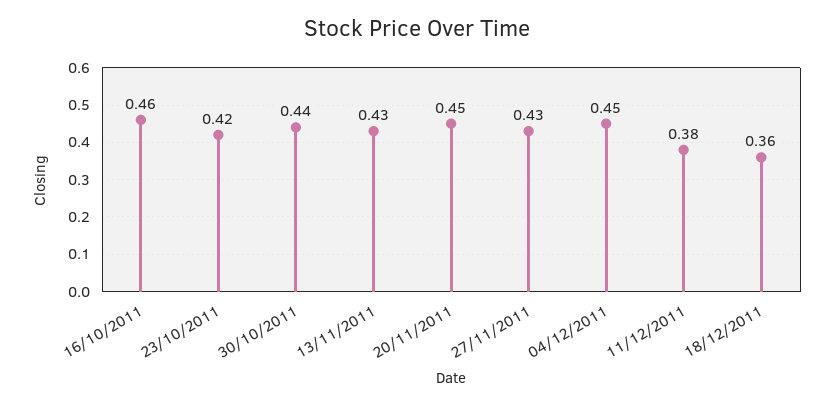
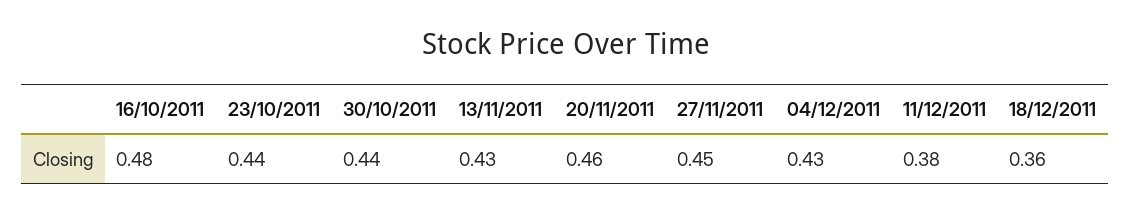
  {
-   "16/10/2011": 0.46,
+   "16/10/2011": 0.48,
-   "23/10/2011": 0.42,
+   "23/10/2011": 0.44,
    "30/10/2011": 0.44,
    "13/11/2011": 0.43,
-   "20/11/2011": 0.45,
+   "20/11/2011": 0.46,
-   "27/11/2011": 0.43,
+   "27/11/2011": 0.45,
-   "04/12/2011": 0.45,
+   "04/12/2011": 0.43,
    "11/12/2011": 0.38,
    "18/12/2011": 0.36
  }

